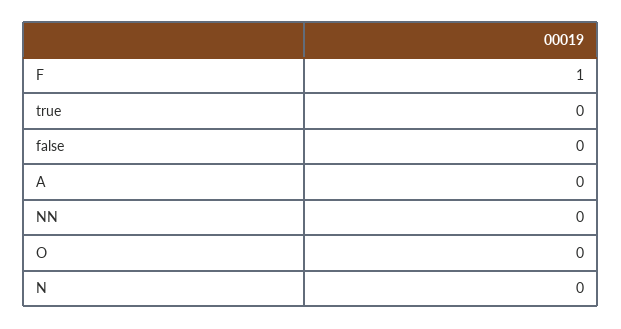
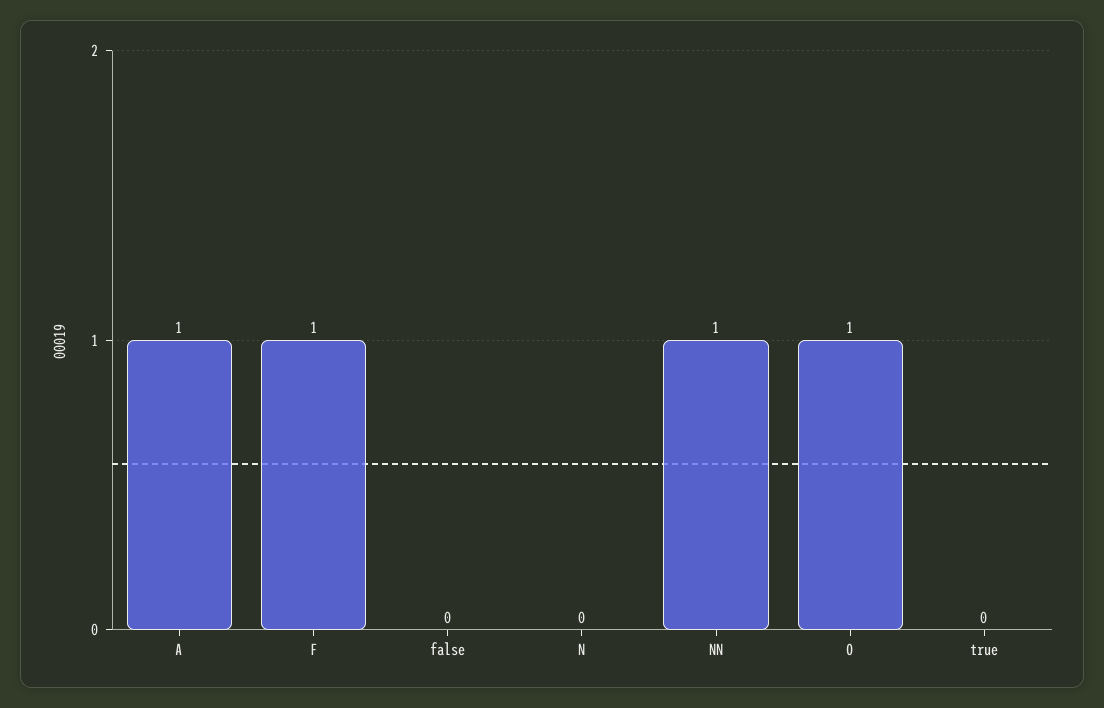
  {
    "F": 1,
    "true": 0,
    "false": 0,
-   "A": 0,
+   "A": 1,
-   "NN": 0,
+   "NN": 1,
-   "O": 0,
+   "O": 1,
    "N": 0
  }

